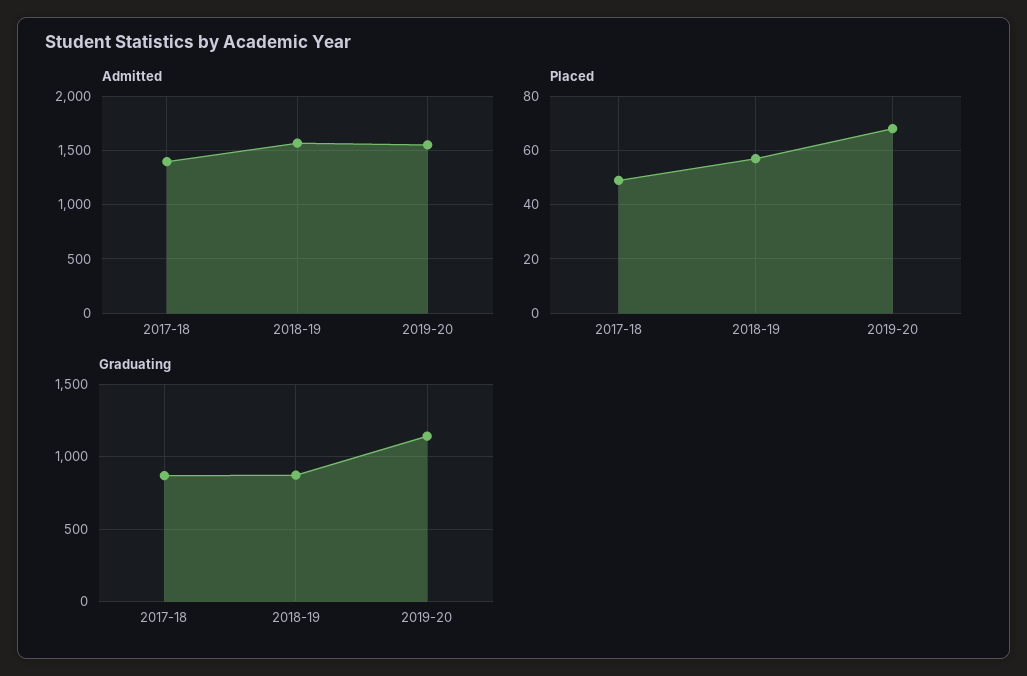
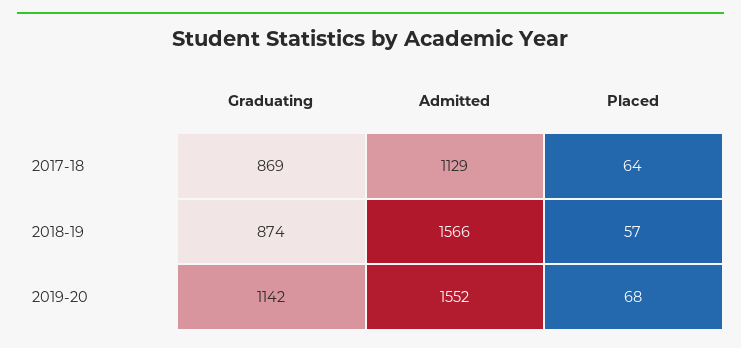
  {
    "Admitted": {
-     "2017-18": 1400,
+     "2017-18": 1129,
      "2018-19": 1566,
      "2019-20": 1552
    },
    "Placed": {
-     "2017-18": 50,
+     "2017-18": 64,
      "2018-19": 57,
      "2019-20": 68
    },
    "Graduating": {
      "2017-18": 869,
      "2018-19": 874,
      "2019-20": 1142
    }
  }

